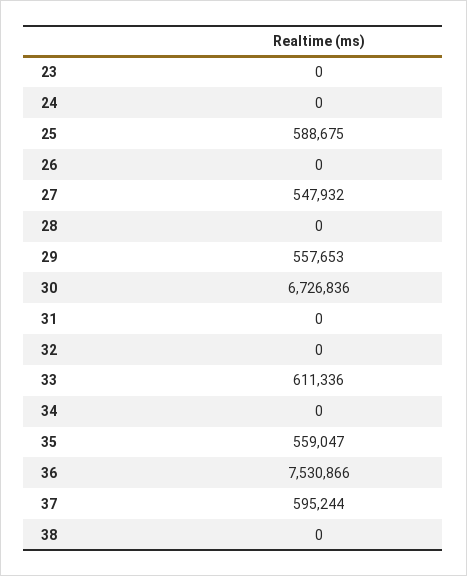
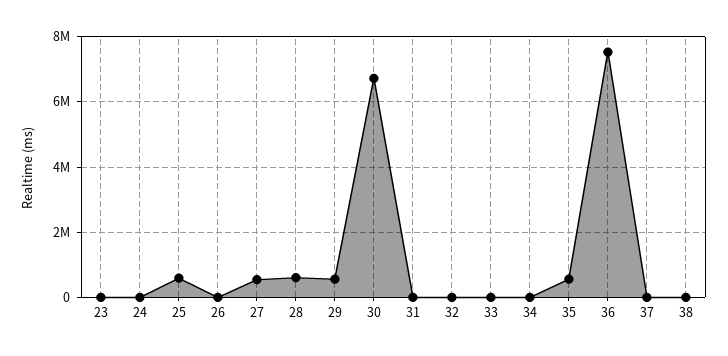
  {
    "23": 0,
    "24": 0,
    "25": 588675,
    "26": 0,
    "27": 547932,
-   "28": 0,
+   "28": 600000,
    "29": 557653,
    "30": 6726836,
    "31": 0,
    "32": 0,
-   "33": 611336,
+   "33": 0,
    "34": 0,
    "35": 559047,
    "36": 7530866,
-   "37": 595244,
+   "37": 0,
    "38": 0
  }

